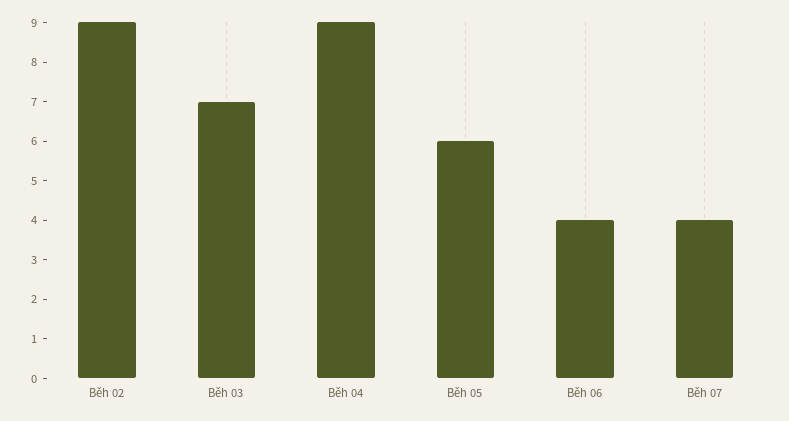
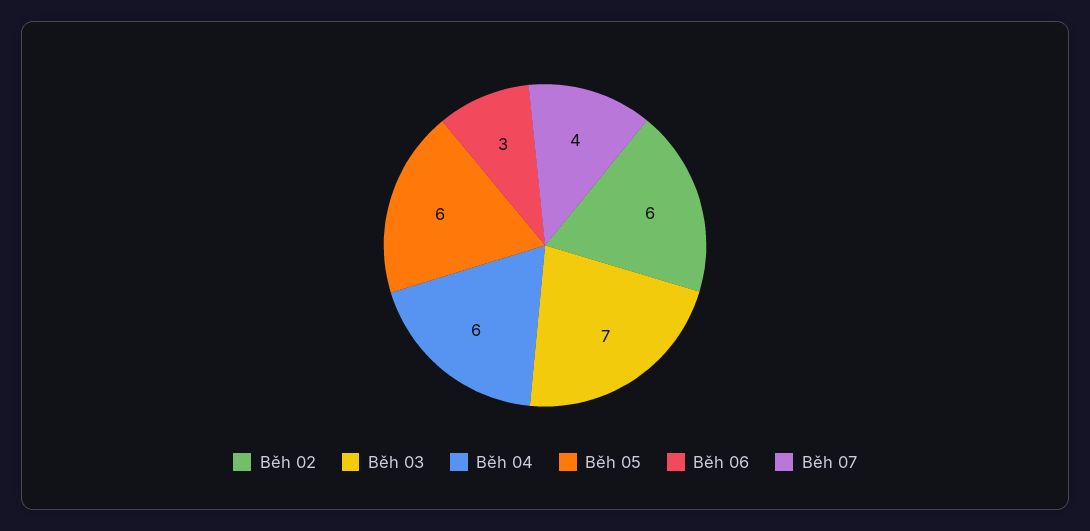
  {
-   "Běh 02": 9,
+   "Běh 02": 6,
    "Běh 03": 7,
-   "Běh 04": 9,
+   "Běh 04": 6,
    "Běh 05": 6,
-   "Běh 06": 4,
+   "Běh 06": 3,
    "Běh 07": 4
  }

